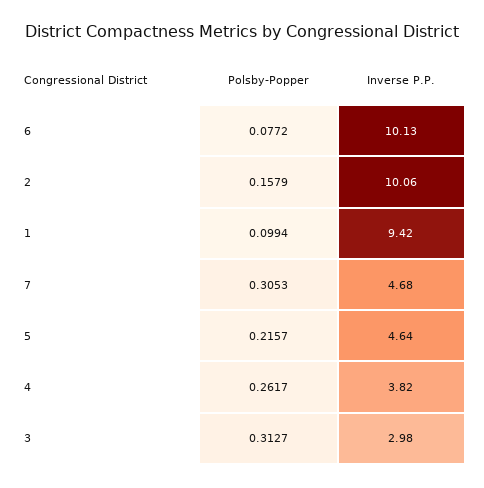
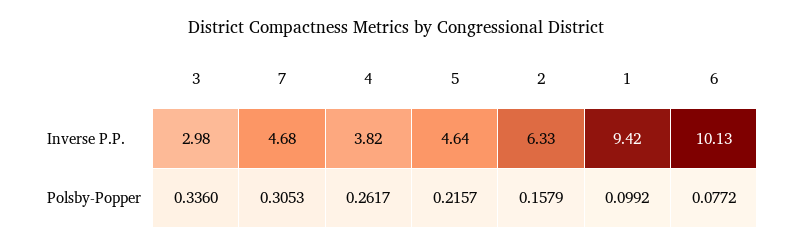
  {
    "Polsby-Popper": {
      "6": 0.0772,
      "2": 0.1579,
-     "1": 0.0994,
+     "1": 0.0992,
      "7": 0.3053,
      "5": 0.2157,
      "4": 0.2617,
-     "3": 0.3127
+     "3": 0.336
    },
    "Inverse P.P.": {
      "6": 10.13,
-     "2": 10.06,
+     "2": 6.33,
      "1": 9.42,
      "7": 4.68,
      "5": 4.64,
      "4": 3.82,
      "3": 2.98
    }
  }

